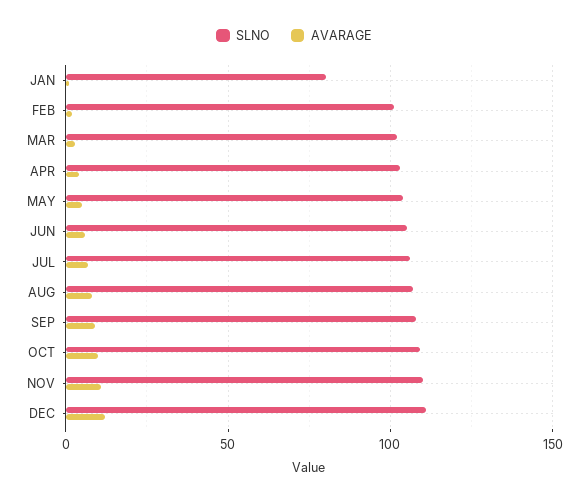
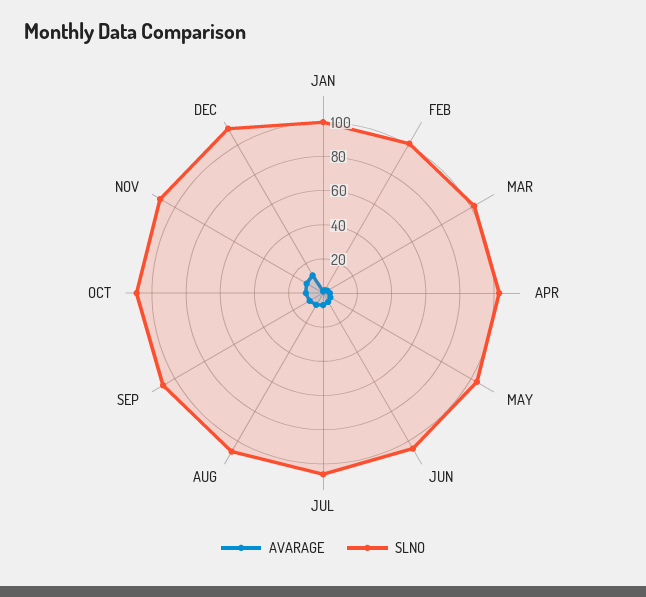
  {
    "SLNO": {
-     "JAN": 80,
+     "JAN": 100,
      "FEB": 100,
      "MAR": 100,
      "APR": 105,
      "MAY": 105,
      "JUN": 105,
      "JUL": 105,
      "AUG": 105,
      "SEP": 110,
      "OCT": 110,
      "NOV": 110,
      "DEC": 110
    },
    "AVARAGE": {
      "JAN": 0,
      "FEB": 0,
      "MAR": 5,
      "APR": 5,
      "MAY": 5,
      "JUN": 5,
      "JUL": 5,
      "AUG": 10,
      "SEP": 10,
      "OCT": 10,
      "NOV": 10,
      "DEC": 10
    }
  }

